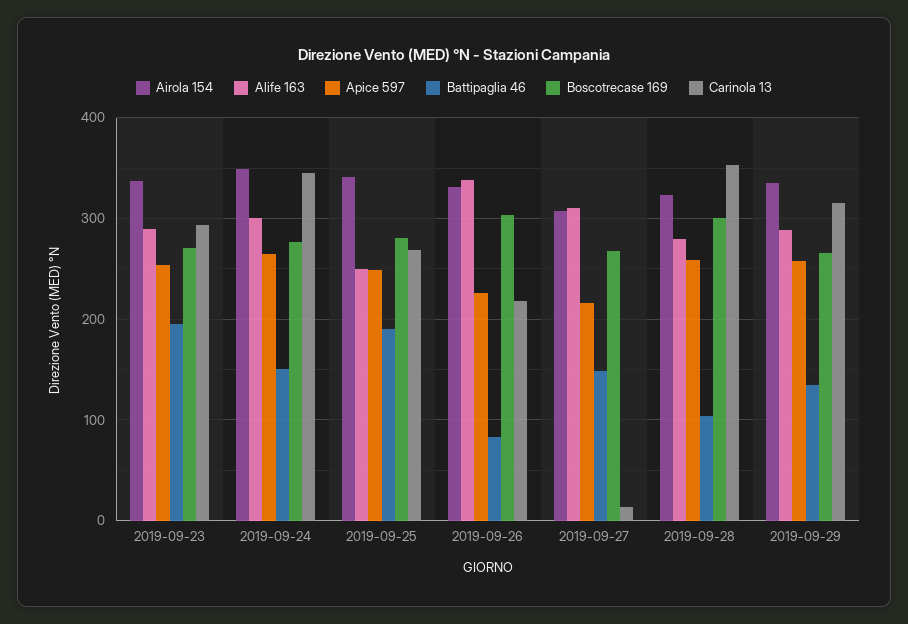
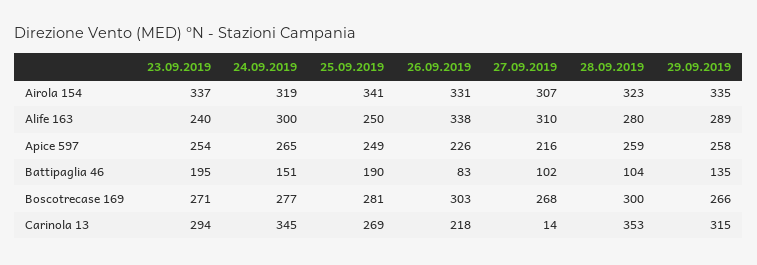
  {
    "Airola 154": {
      "2019-09-23": 337,
-     "2019-09-24": 350,
+     "2019-09-24": 319,
      "2019-09-25": 341,
      "2019-09-26": 331,
      "2019-09-27": 307,
      "2019-09-28": 323,
      "2019-09-29": 335
    },
    "Alife 163": {
-     "2019-09-23": 290,
+     "2019-09-23": 240,
      "2019-09-24": 300,
      "2019-09-25": 250,
      "2019-09-26": 338,
      "2019-09-27": 310,
      "2019-09-28": 280,
      "2019-09-29": 289
    },
    "Apice 597": {
      "2019-09-23": 254,
      "2019-09-24": 265,
      "2019-09-25": 249,
      "2019-09-26": 226,
      "2019-09-27": 216,
      "2019-09-28": 259,
      "2019-09-29": 258
    },
    "Battipaglia 46": {
      "2019-09-23": 195,
      "2019-09-24": 151,
      "2019-09-25": 190,
      "2019-09-26": 83,
-     "2019-09-27": 150,
+     "2019-09-27": 102,
      "2019-09-28": 104,
      "2019-09-29": 135
    },
    "Boscotrecase 169": {
      "2019-09-23": 271,
      "2019-09-24": 277,
      "2019-09-25": 281,
      "2019-09-26": 303,
      "2019-09-27": 268,
      "2019-09-28": 300,
      "2019-09-29": 266
    },
    "Carinola 13": {
      "2019-09-23": 294,
      "2019-09-24": 345,
      "2019-09-25": 269,
      "2019-09-26": 218,
      "2019-09-27": 14,
      "2019-09-28": 353,
      "2019-09-29": 315
    }
  }

